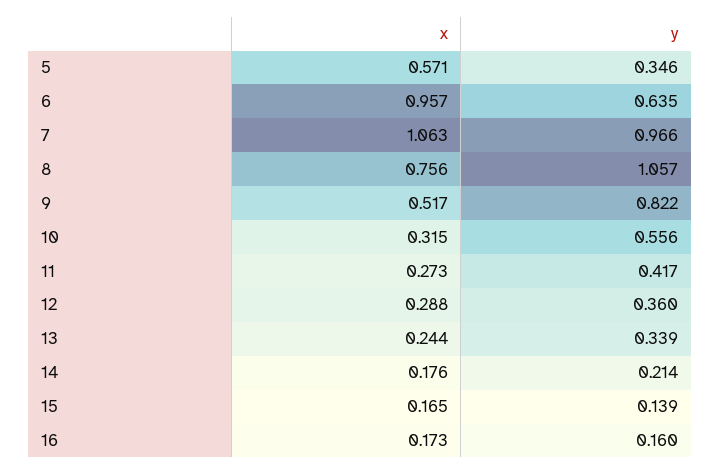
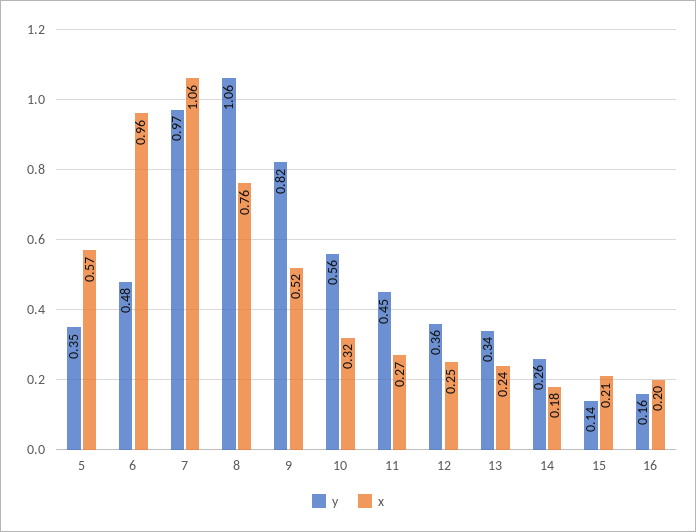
  {
    "x": {
      "5": 0.571,
      "6": 0.957,
      "7": 1.063,
      "8": 0.756,
      "9": 0.517,
      "10": 0.315,
      "11": 0.273,
-     "12": 0.288,
+     "12": 0.25,
      "13": 0.244,
      "14": 0.176,
-     "15": 0.165,
+     "15": 0.21,
-     "16": 0.173
+     "16": 0.2
    },
    "y": {
      "5": 0.346,
-     "6": 0.635,
+     "6": 0.48,
      "7": 0.966,
      "8": 1.057,
      "9": 0.822,
      "10": 0.556,
-     "11": 0.417,
+     "11": 0.45,
      "12": 0.36,
      "13": 0.339,
-     "14": 0.214,
+     "14": 0.26,
      "15": 0.139,
      "16": 0.16
    }
  }

